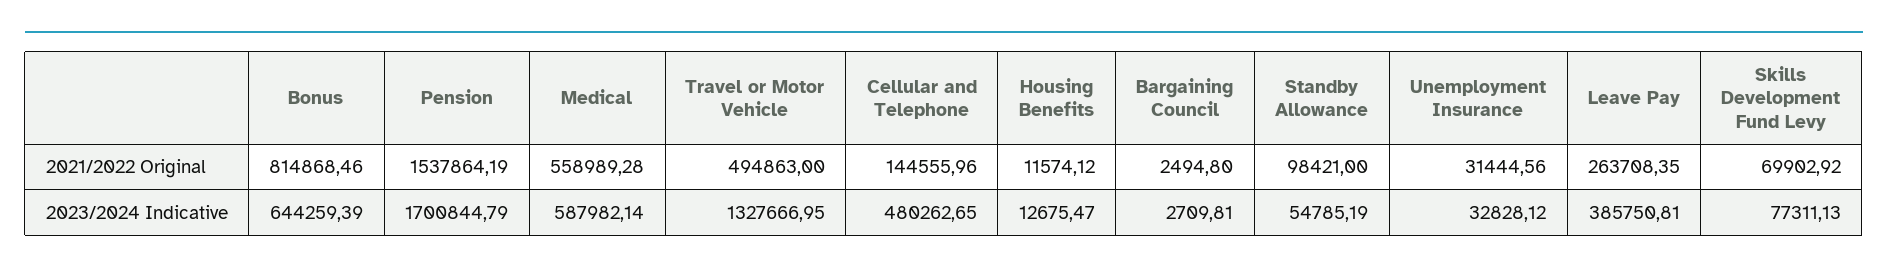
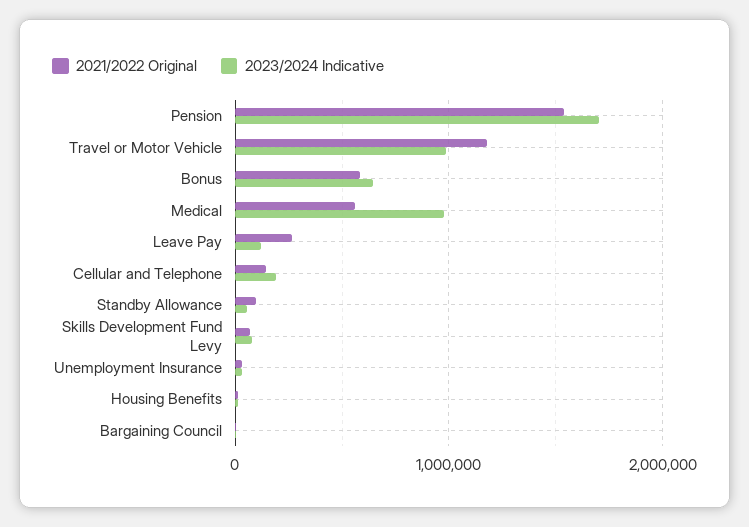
  {
    "2021/2022 Original": {
-     "Bonus": 814868.46,
+     "Bonus": 600000,
      "Pension": 1537864.19,
      "Medical": 558989.28,
-     "Travel or Motor Vehicle": 494863,
+     "Travel or Motor Vehicle": 1200000,
      "Cellular and Telephone": 144555.96,
      "Housing Benefits": 11574.12,
      "Bargaining Council": 2494.8,
      "Standby Allowance": 98421,
      "Unemployment Insurance": 31444.56,
      "Leave Pay": 263708.35,
      "Skills Development Fund Levy": 69902.92
    },
    "2023/2024 Indicative": {
      "Bonus": 644259.39,
      "Pension": 1700844.79,
-     "Medical": 587982.14,
+     "Medical": 1000000,
-     "Travel or Motor Vehicle": 1327666.95,
+     "Travel or Motor Vehicle": 1000000,
-     "Cellular and Telephone": 480262.65,
+     "Cellular and Telephone": 200000,
      "Housing Benefits": 12675.47,
      "Bargaining Council": 2709.81,
      "Standby Allowance": 54785.19,
      "Unemployment Insurance": 32828.12,
-     "Leave Pay": 385750.81,
+     "Leave Pay": 100000,
      "Skills Development Fund Levy": 77311.13
    }
  }

